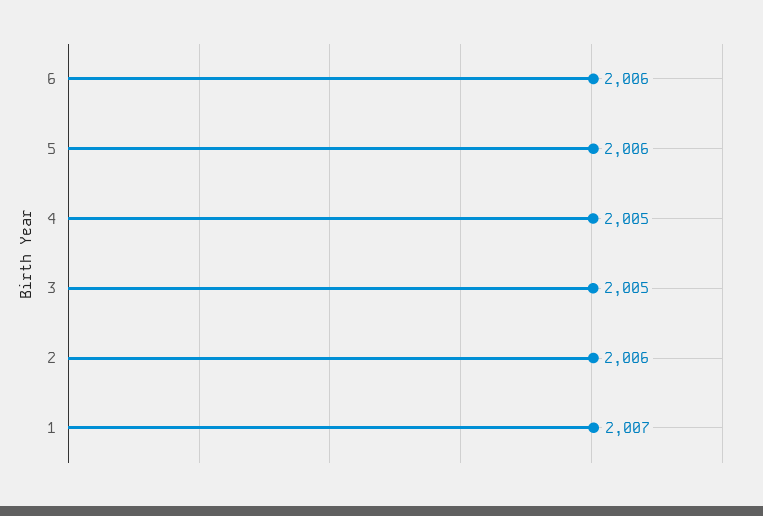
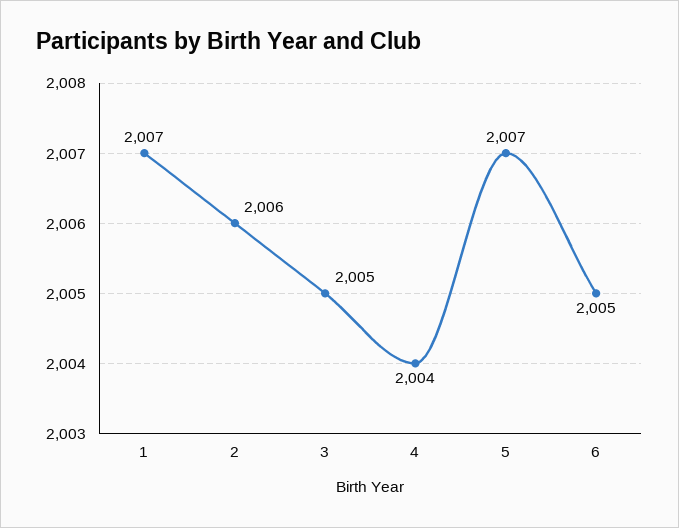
  {
-   "6": 2006,
+   "6": 2005,
-   "5": 2006,
+   "5": 2007,
-   "4": 2005,
+   "4": 2004,
    "3": 2005,
    "2": 2006,
    "1": 2007
  }

